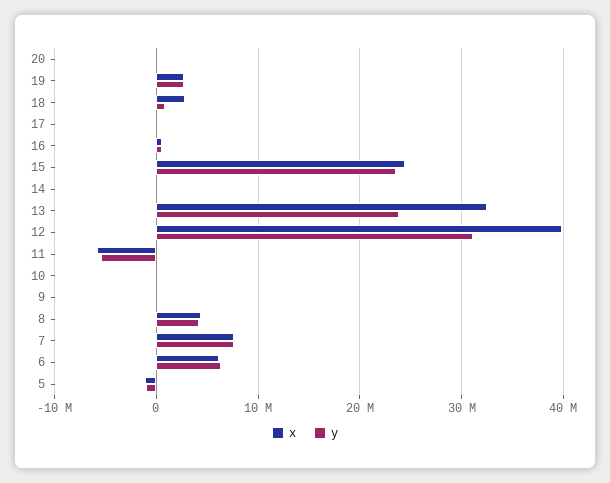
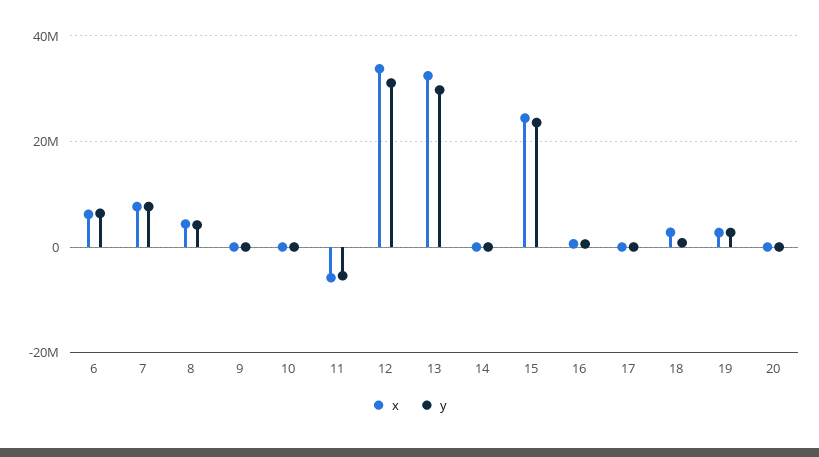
  {
    "x": {
      "20": 0,
      "19": 3000000,
      "18": 3000000,
      "17": 0,
      "16": 1000000,
      "15": 24000000,
      "14": 0,
      "13": 32000000,
-     "12": 40000000,
+     "12": 34000000,
      "11": -6000000,
      "10": 0,
      "9": 0,
      "8": 4000000,
      "7": 8000000,
-     "6": 6000000,
+     "6": 6000000
-     "5": -1000000
    },
    "y": {
      "20": 0,
      "19": 3000000,
      "18": 1000000,
      "17": 0,
      "16": 1000000,
      "15": 24000000,
      "14": 0,
-     "13": 24000000,
+     "13": 30000000,
      "12": 31000000,
      "11": -5000000,
      "10": 0,
      "9": 0,
      "8": 4000000,
      "7": 8000000,
-     "6": 6000000,
+     "6": 6000000
-     "5": -1000000
    }
  }

